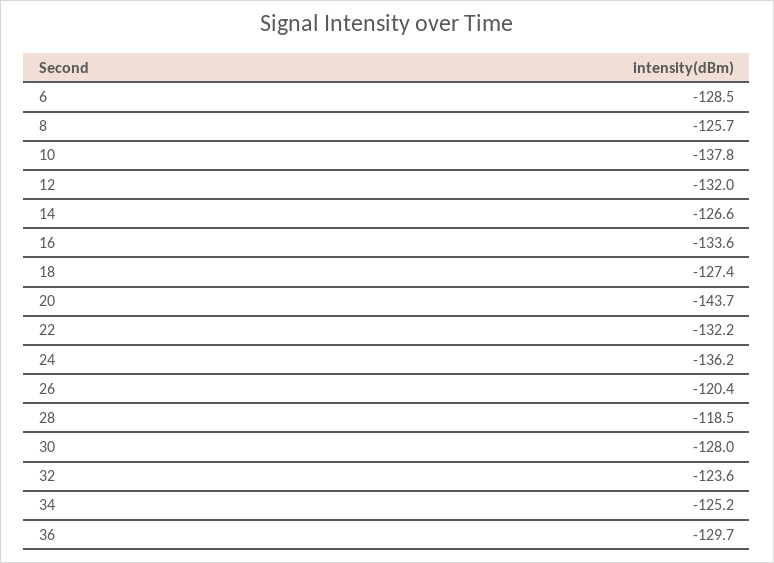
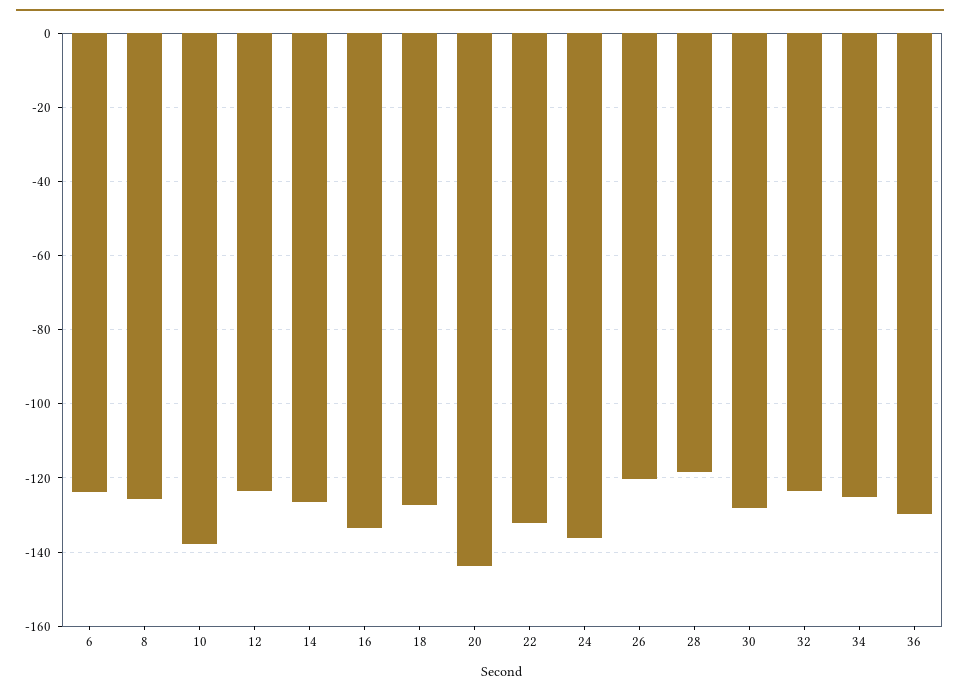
  {
-   "6": -128.5,
+   "6": -124,
    "8": -125.7,
    "10": -137.8,
-   "12": -132,
+   "12": -124,
    "14": -126.6,
    "16": -133.6,
    "18": -127.4,
    "20": -143.7,
    "22": -132.2,
    "24": -136.2,
    "26": -120.4,
    "28": -118.5,
    "30": -128,
    "32": -123.6,
    "34": -125.2,
    "36": -129.7
  }

